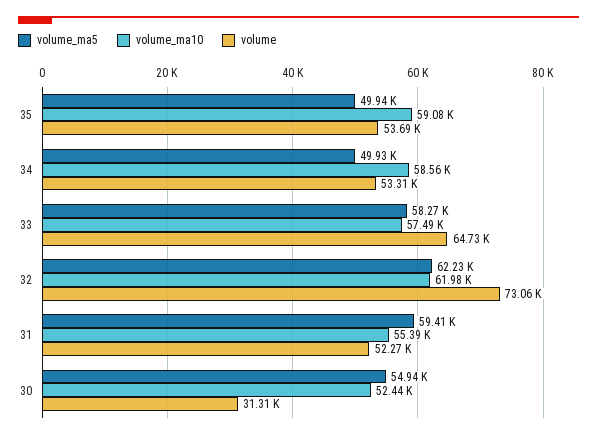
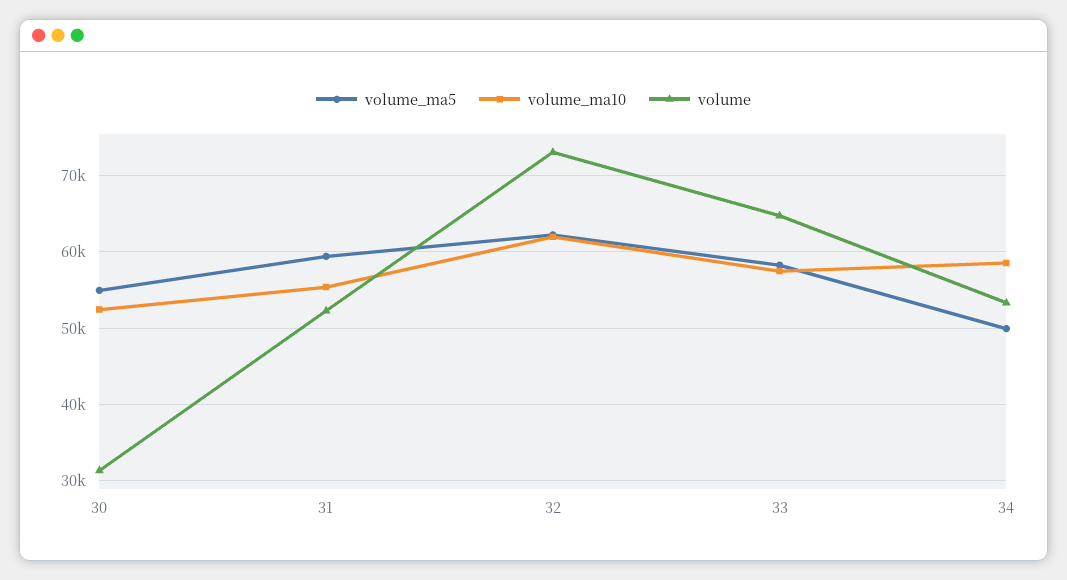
  {
    "volume_ma5": {
-     "35": 49940,
      "34": 49930,
      "33": 58270,
      "32": 62230,
      "31": 59410,
      "30": 54940
    },
    "volume_ma10": {
-     "35": 59080,
      "34": 58560,
      "33": 57490,
      "32": 61980,
      "31": 55390,
      "30": 52440
    },
    "volume": {
-     "35": 53690,
      "34": 53310,
      "33": 64730,
      "32": 73060,
      "31": 52270,
      "30": 31310
    }
  }

